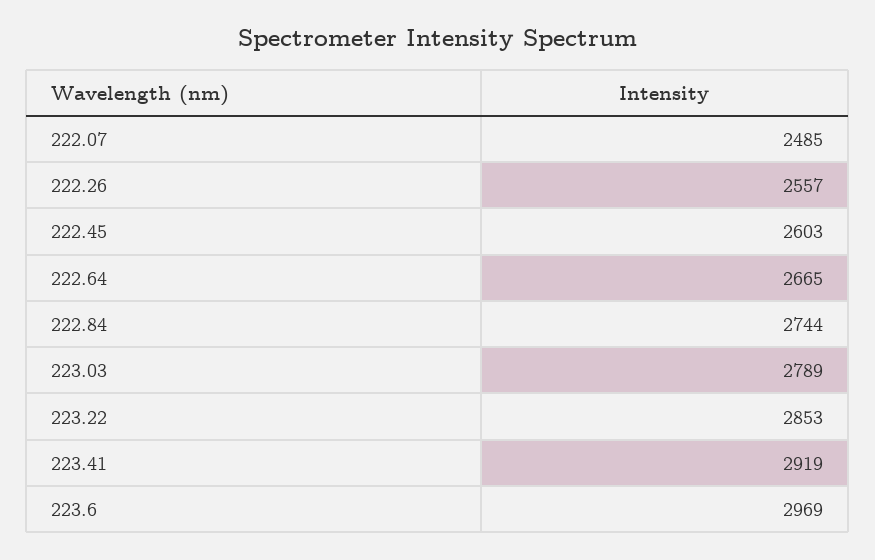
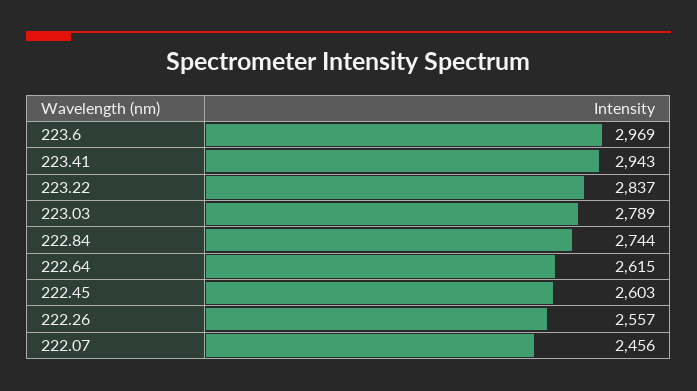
  {
-   "222.07": 2485,
+   "222.07": 2456,
    "222.26": 2557,
    "222.45": 2603,
-   "222.64": 2665,
+   "222.64": 2615,
    "222.84": 2744,
    "223.03": 2789,
-   "223.22": 2853,
+   "223.22": 2837,
-   "223.41": 2919,
+   "223.41": 2943,
    "223.6": 2969
  }

